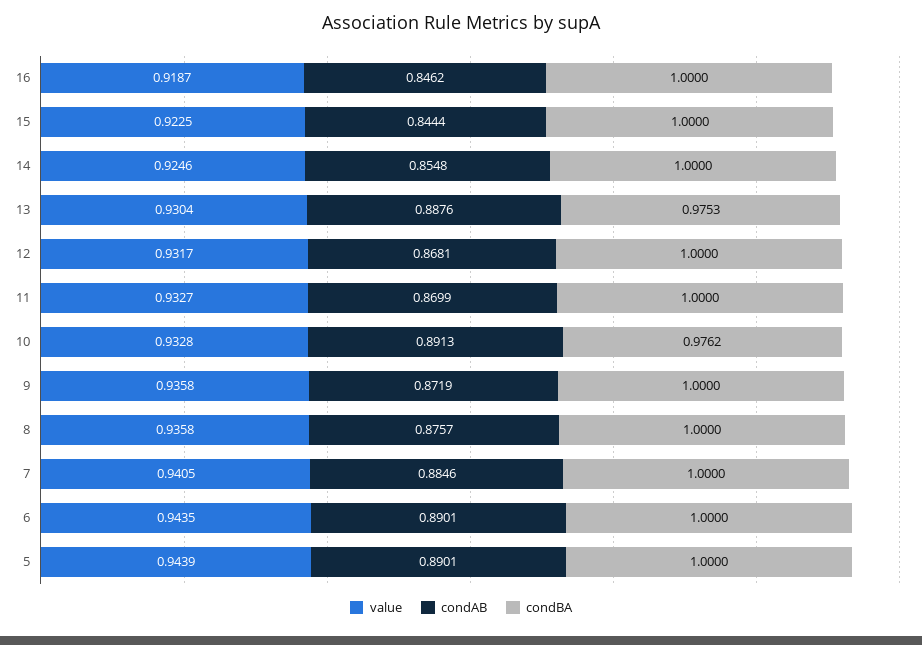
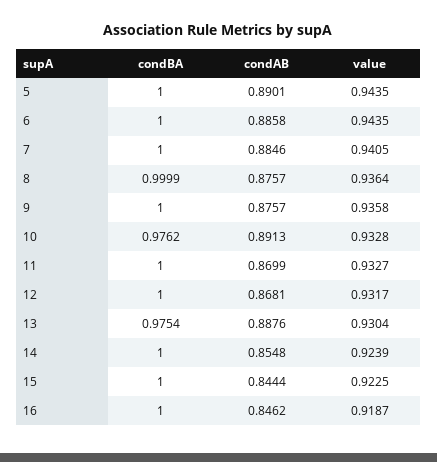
  {
    "value": {
      "16": 0.9187,
      "15": 0.9225,
-     "14": 0.9246,
+     "14": 0.9239,
      "13": 0.9304,
      "12": 0.9317,
      "11": 0.9327,
      "10": 0.9328,
      "9": 0.9358,
-     "8": 0.9358,
+     "8": 0.9364,
      "7": 0.9405,
      "6": 0.9435,
-     "5": 0.9439
+     "5": 0.9435
    },
    "condAB": {
      "16": 0.8462,
      "15": 0.8444,
      "14": 0.8548,
      "13": 0.8876,
      "12": 0.8681,
      "11": 0.8699,
      "10": 0.8913,
-     "9": 0.8719,
+     "9": 0.8757,
      "8": 0.8757,
      "7": 0.8846,
-     "6": 0.8901,
+     "6": 0.8858,
      "5": 0.8901
    },
    "condBA": {
      "16": 1,
      "15": 1,
      "14": 1,
-     "13": 0.9753,
+     "13": 0.9754,
      "12": 1,
      "11": 1,
      "10": 0.9762,
      "9": 1,
-     "8": 1,
+     "8": 0.9999,
      "7": 1,
      "6": 1,
      "5": 1
    }
  }

